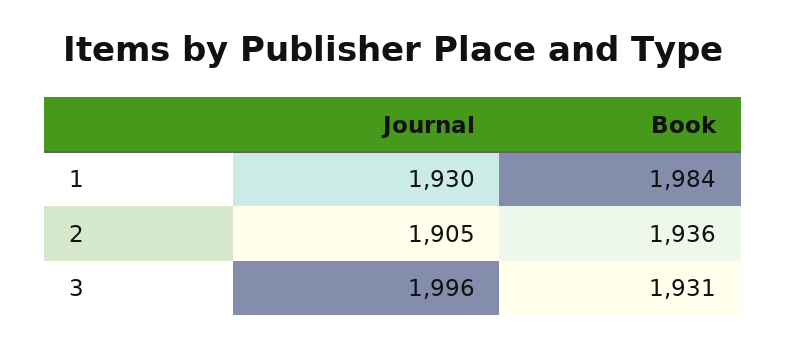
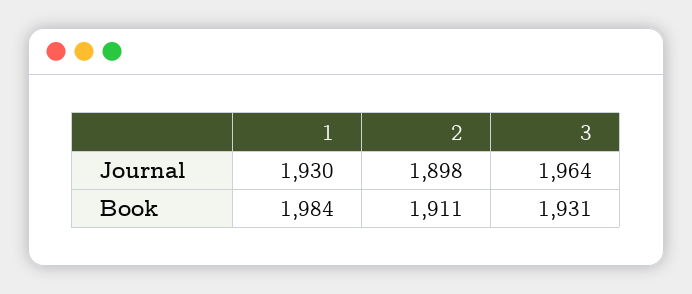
  {
    "Journal": {
      "1": 1930,
-     "2": 1905,
+     "2": 1898,
-     "3": 1996
+     "3": 1964
    },
    "Book": {
      "1": 1984,
-     "2": 1936,
+     "2": 1911,
      "3": 1931
    }
  }

